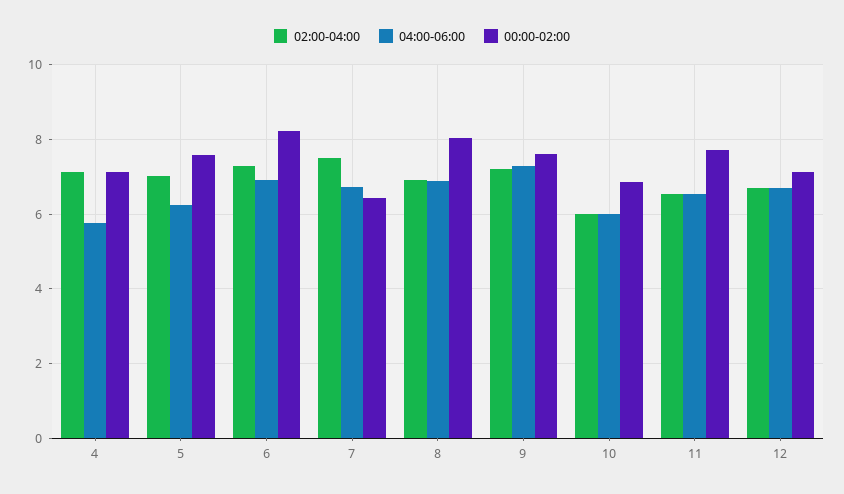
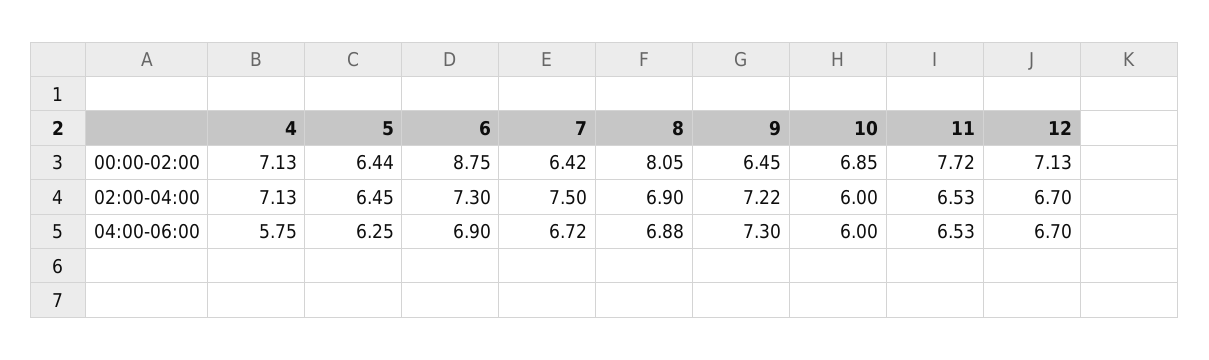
  {
    "02:00-04:00": {
      "4": 7.13,
-     "5": 7,
+     "5": 6.45,
      "6": 7.3,
      "7": 7.5,
      "8": 6.9,
      "9": 7.22,
      "10": 6,
      "11": 6.53,
      "12": 6.7
    },
    "04:00-06:00": {
      "4": 5.75,
      "5": 6.25,
      "6": 6.9,
      "7": 6.72,
      "8": 6.88,
      "9": 7.3,
      "10": 6,
      "11": 6.53,
      "12": 6.7
    },
    "00:00-02:00": {
      "4": 7.13,
-     "5": 7.6,
+     "5": 6.44,
-     "6": 8.2,
+     "6": 8.75,
      "7": 6.42,
      "8": 8.05,
-     "9": 7.6,
+     "9": 6.45,
      "10": 6.85,
      "11": 7.72,
      "12": 7.13
    }
  }

